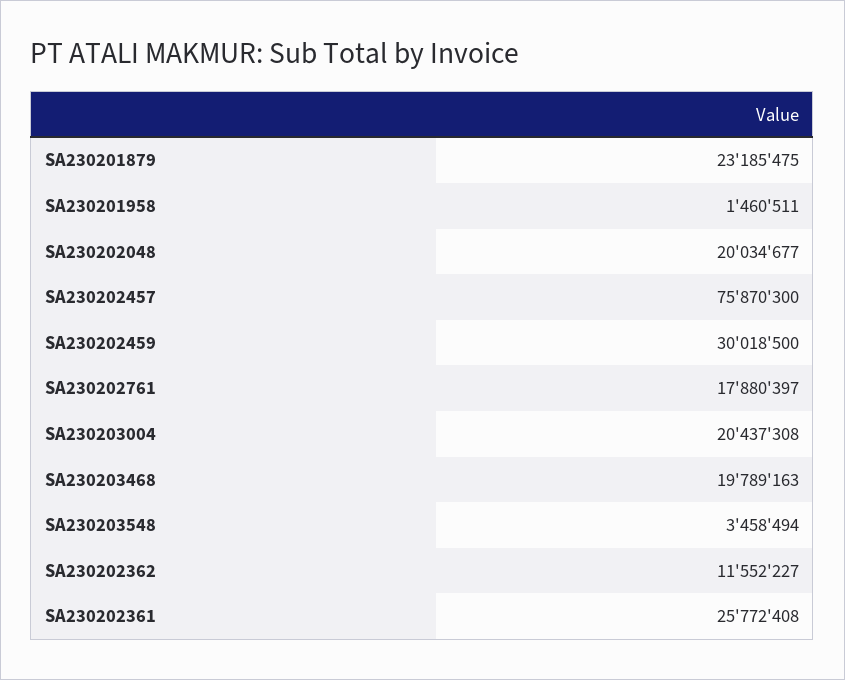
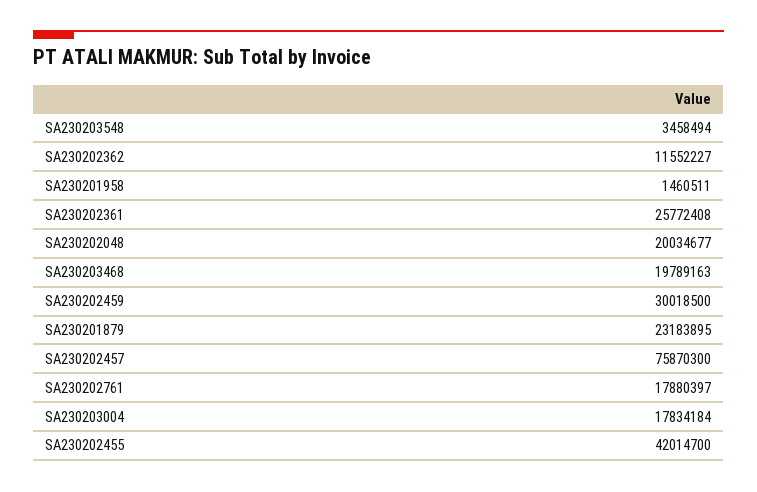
  {
-   "SA230201879": 23185475,
+   "SA230201879": 23183895,
    "SA230201958": 1460511,
    "SA230202048": 20034677,
    "SA230202457": 75870300,
    "SA230202459": 30018500,
    "SA230202761": 17880397,
-   "SA230203004": 20437308,
+   "SA230203004": 17834184,
    "SA230203468": 19789163,
    "SA230203548": 3458494,
    "SA230202362": 11552227,
-   "SA230202361": 25772408
+   "SA230202361": 25772408,
+   "SA230202455": 42014700
  }

